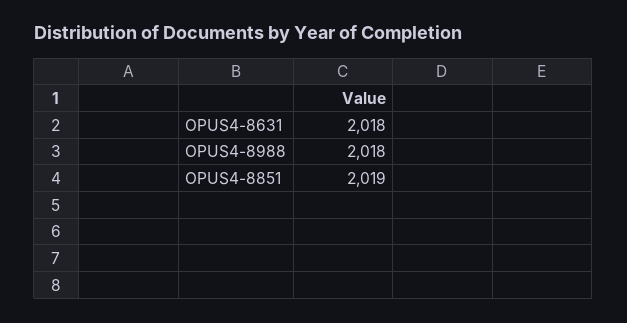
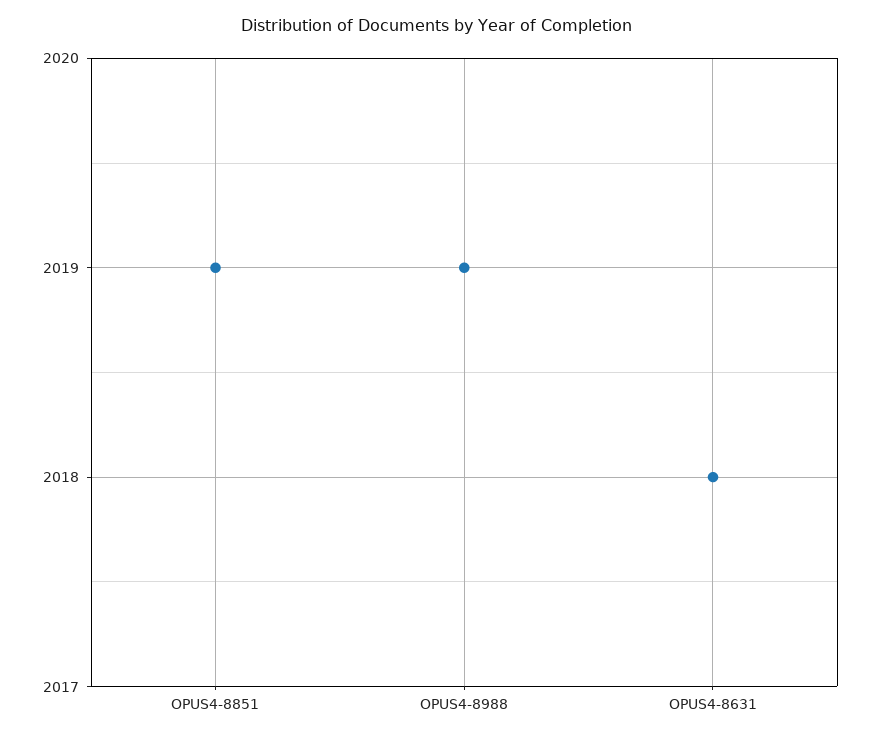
  {
    "OPUS4-8631": 2018,
-   "OPUS4-8988": 2018,
+   "OPUS4-8988": 2019,
    "OPUS4-8851": 2019
  }

